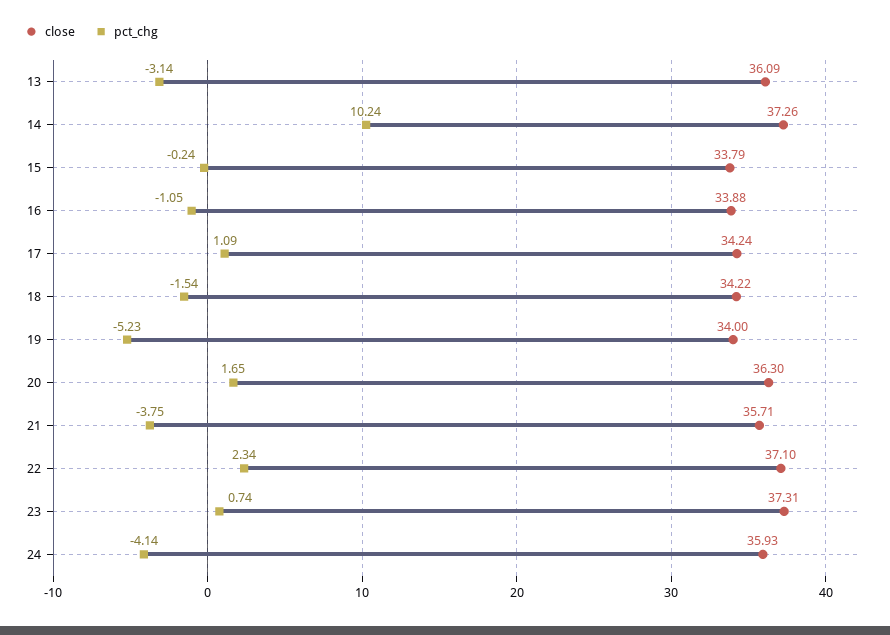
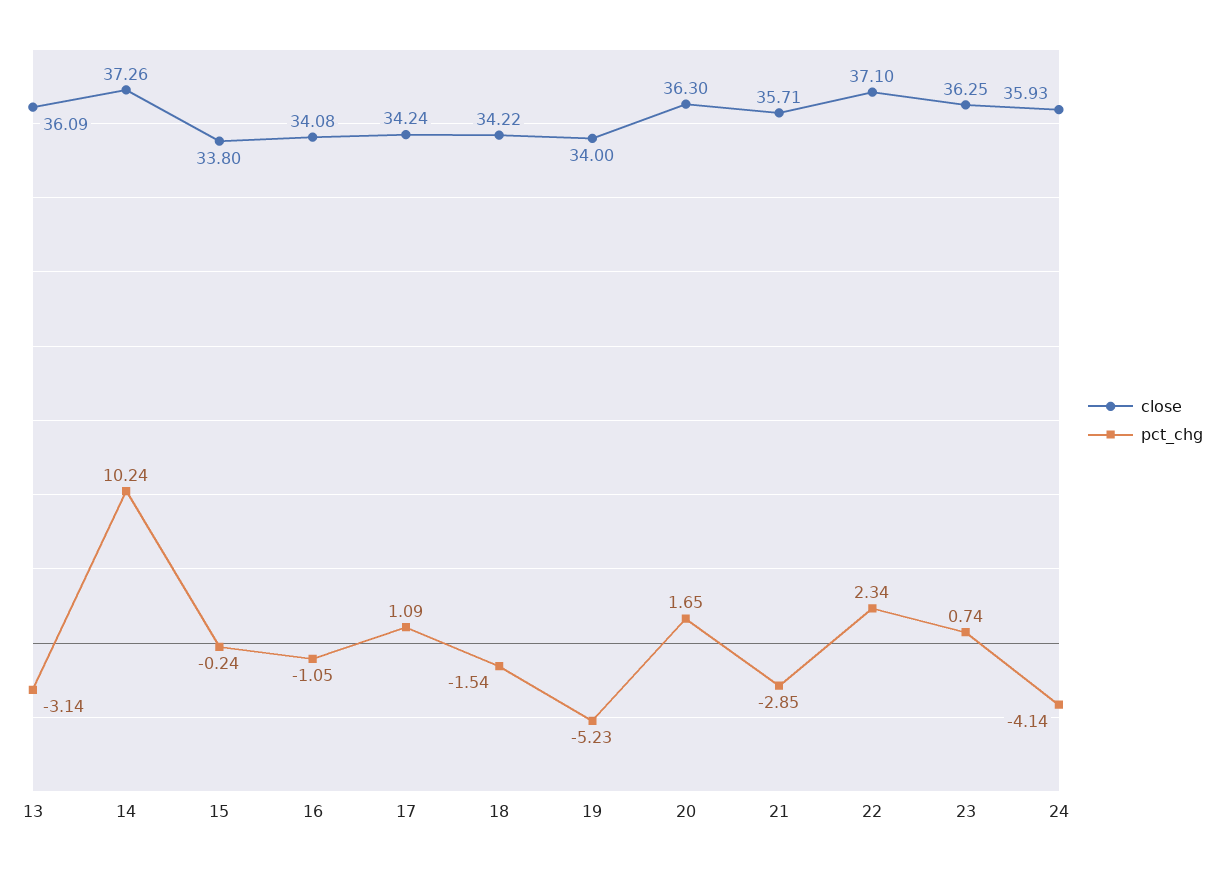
  {
    "close": {
      "13": 36.09,
      "14": 37.26,
-     "15": 33.79,
+     "15": 33.8,
-     "16": 33.88,
+     "16": 34.08,
      "17": 34.24,
      "18": 34.22,
      "19": 34,
      "20": 36.3,
      "21": 35.71,
      "22": 37.1,
-     "23": 37.31,
+     "23": 36.25,
      "24": 35.93
    },
    "pct_chg": {
      "13": -3.14,
      "14": 10.24,
      "15": -0.24,
      "16": -1.05,
      "17": 1.09,
      "18": -1.54,
      "19": -5.23,
      "20": 1.65,
-     "21": -3.75,
+     "21": -2.85,
      "22": 2.34,
      "23": 0.74,
      "24": -4.14
    }
  }

